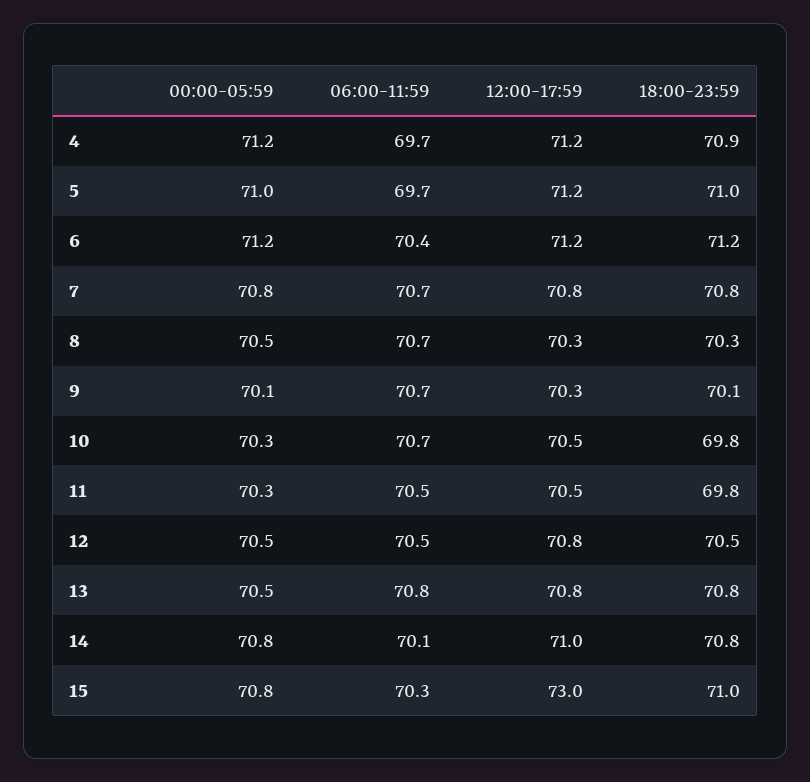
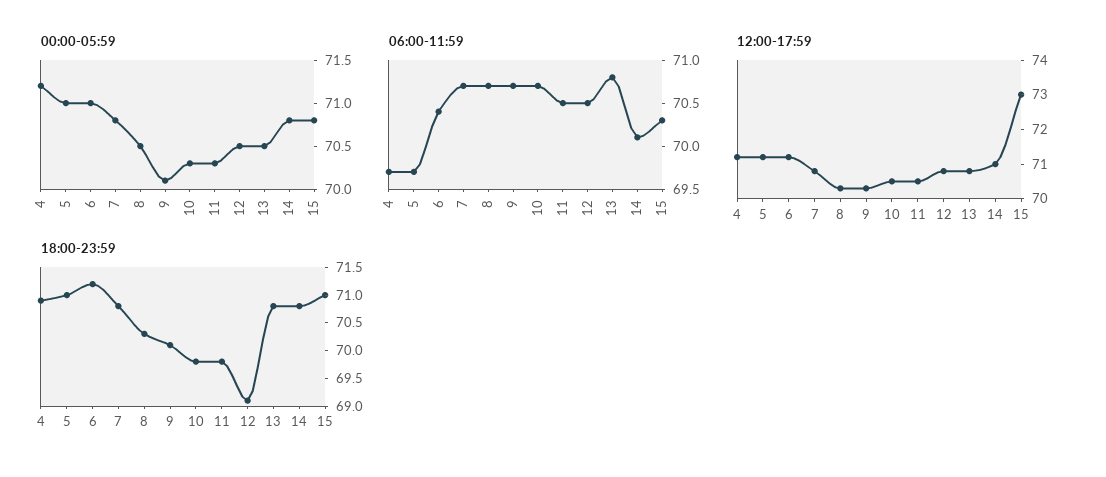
  {
    "00:00-05:59": {
      "4": 71.2,
      "5": 71,
-     "6": 71.2,
+     "6": 71,
      "7": 70.8,
      "8": 70.5,
      "9": 70.1,
      "10": 70.3,
      "11": 70.3,
      "12": 70.5,
      "13": 70.5,
      "14": 70.8,
      "15": 70.8
    },
    "06:00-11:59": {
      "4": 69.7,
      "5": 69.7,
      "6": 70.4,
      "7": 70.7,
      "8": 70.7,
      "9": 70.7,
      "10": 70.7,
      "11": 70.5,
      "12": 70.5,
      "13": 70.8,
      "14": 70.1,
      "15": 70.3
    },
    "12:00-17:59": {
      "4": 71.2,
      "5": 71.2,
      "6": 71.2,
      "7": 70.8,
      "8": 70.3,
      "9": 70.3,
      "10": 70.5,
      "11": 70.5,
      "12": 70.8,
      "13": 70.8,
      "14": 71,
      "15": 73
    },
    "18:00-23:59": {
      "4": 70.9,
      "5": 71,
      "6": 71.2,
      "7": 70.8,
      "8": 70.3,
      "9": 70.1,
      "10": 69.8,
      "11": 69.8,
-     "12": 70.5,
+     "12": 69,
      "13": 70.8,
      "14": 70.8,
      "15": 71
    }
  }

